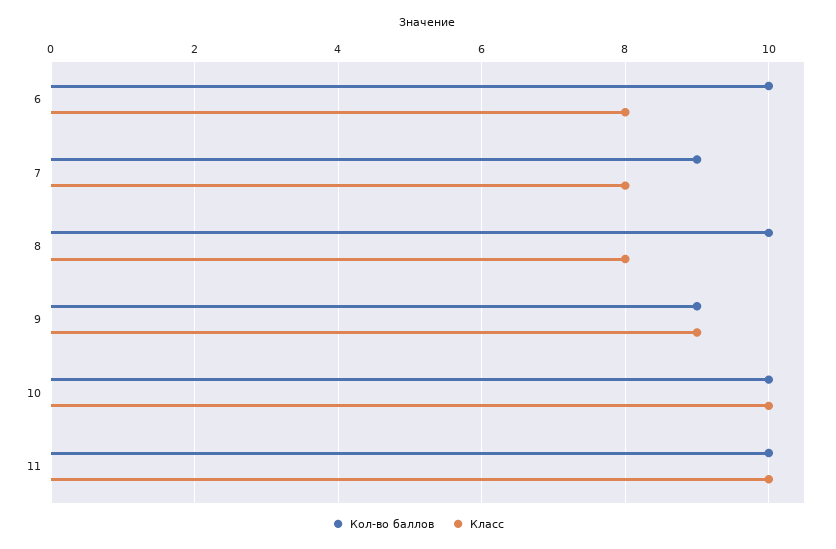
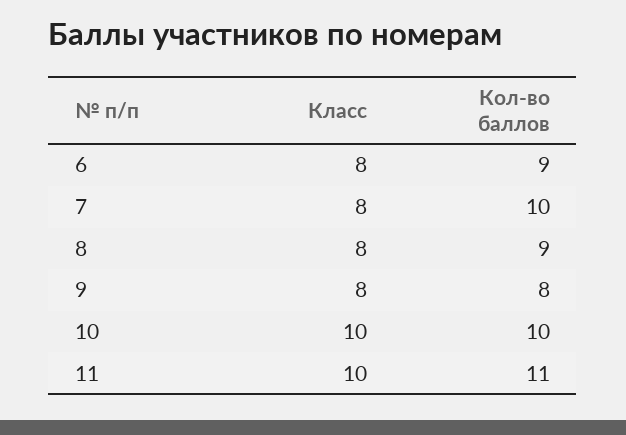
  {
    "Кол-во баллов": {
-     "6": 10,
+     "6": 9,
-     "7": 9,
+     "7": 10,
-     "8": 10,
+     "8": 9,
-     "9": 9,
+     "9": 8,
      "10": 10,
-     "11": 10
+     "11": 11
    },
    "Класс": {
      "6": 8,
      "7": 8,
      "8": 8,
-     "9": 9,
+     "9": 8,
      "10": 10,
      "11": 10
    }
  }

